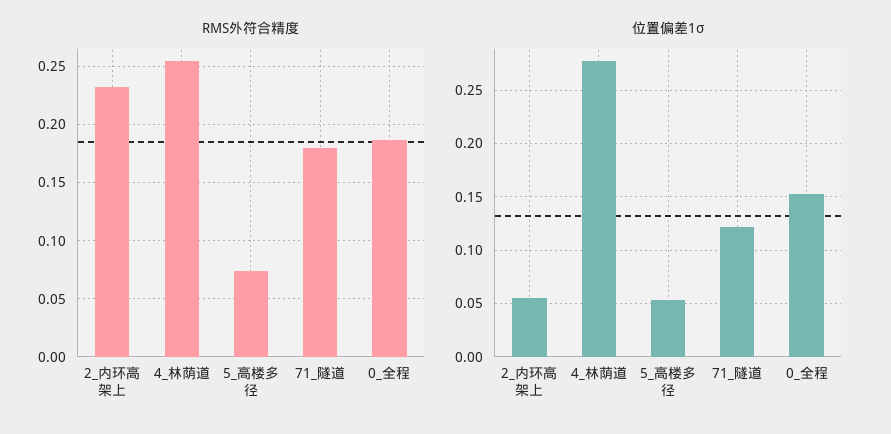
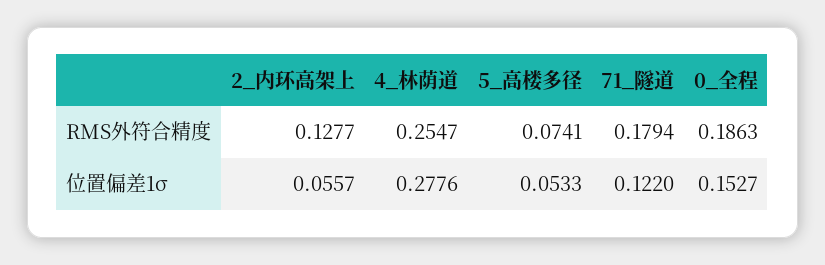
  {
    "RMS外符合精度": {
-     "2_内环高架上": 0.23,
+     "2_内环高架上": 0.1277,
      "4_林荫道": 0.2547,
      "5_高楼多径": 0.0741,
      "71_隧道": 0.1794,
      "0_全程": 0.1863
    },
    "位置偏差1σ": {
      "2_内环高架上": 0.0557,
      "4_林荫道": 0.2776,
      "5_高楼多径": 0.0533,
      "71_隧道": 0.122,
      "0_全程": 0.1527
    }
  }

